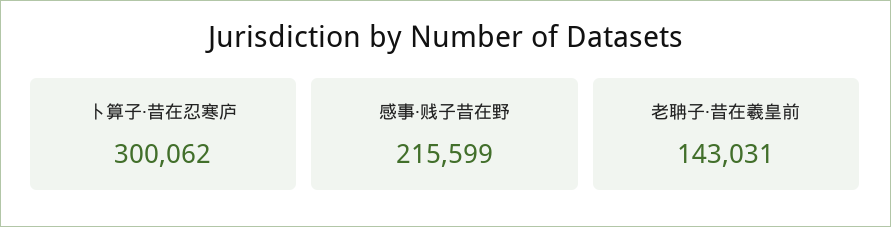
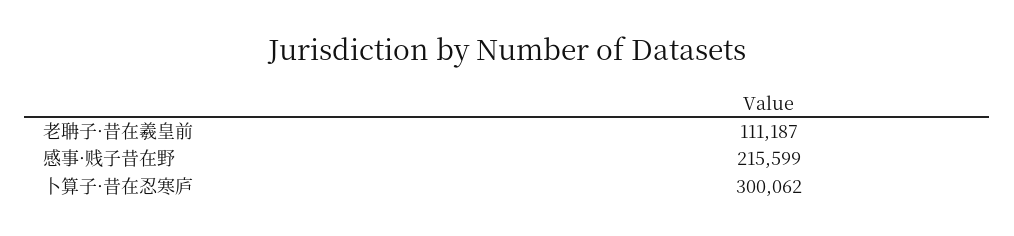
  {
    "卜算子·昔在忍寒庐": 300062,
    "感事·贱子昔在野": 215599,
-   "老聃子·昔在羲皇前": 143031
+   "老聃子·昔在羲皇前": 111187
  }

